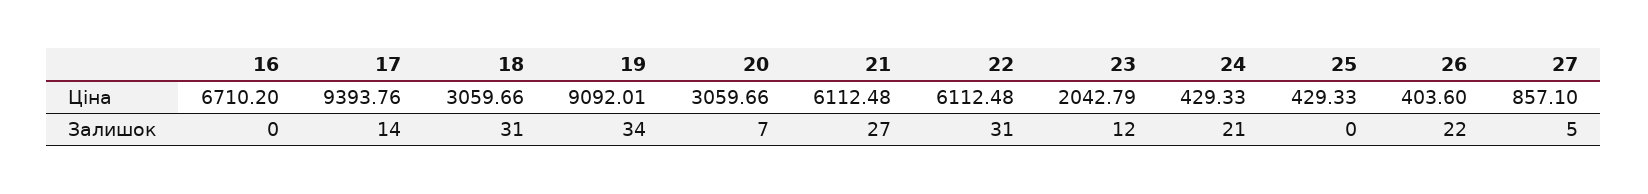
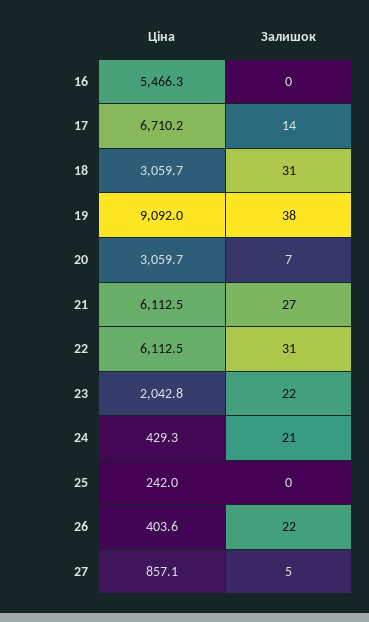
  {
    "16": {
-     "Ціна": 6710.2,
+     "Ціна": 5466.3,
      "Залишок": 0
    },
    "17": {
-     "Ціна": 9393.76,
+     "Ціна": 6710.2,
      "Залишок": 14
    },
    "18": {
      "Ціна": 3059.66,
      "Залишок": 31
    },
    "19": {
      "Ціна": 9092.01,
-     "Залишок": 34
+     "Залишок": 38
    },
    "20": {
      "Ціна": 3059.66,
      "Залишок": 7
    },
    "21": {
      "Ціна": 6112.48,
      "Залишок": 27
    },
    "22": {
      "Ціна": 6112.48,
      "Залишок": 31
    },
    "23": {
      "Ціна": 2042.79,
-     "Залишок": 12
+     "Залишок": 22
    },
    "24": {
      "Ціна": 429.33,
      "Залишок": 21
    },
    "25": {
-     "Ціна": 429.33,
+     "Ціна": 242,
      "Залишок": 0
    },
    "26": {
      "Ціна": 403.6,
      "Залишок": 22
    },
    "27": {
      "Ціна": 857.1,
      "Залишок": 5
    }
  }

